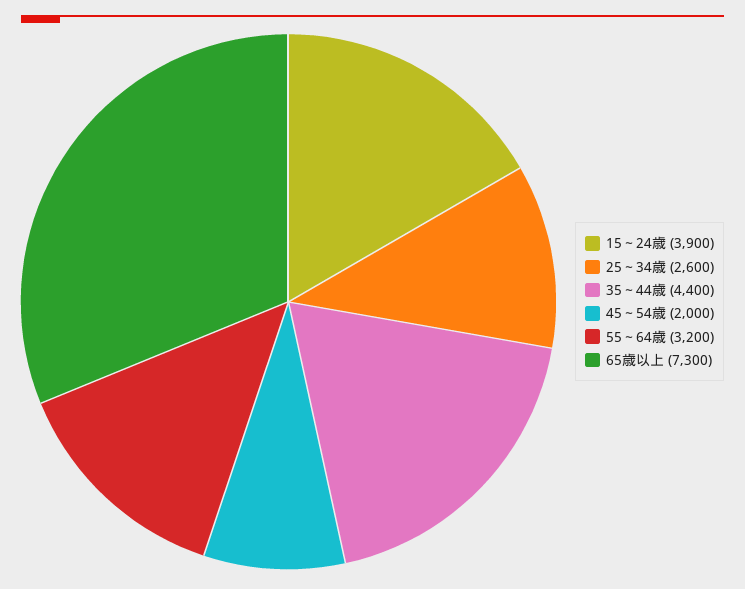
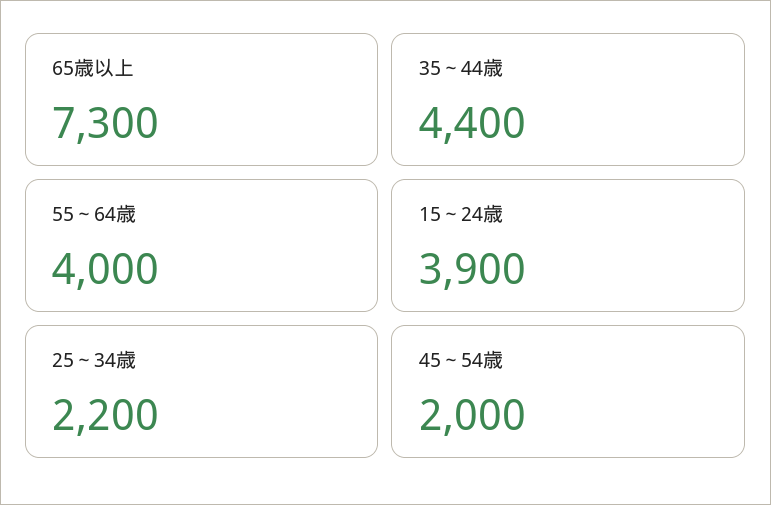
  {
    "15～24歳": 3900,
-   "25～34歳": 2600,
+   "25～34歳": 2200,
    "35～44歳": 4400,
    "45～54歳": 2000,
-   "55～64歳": 3200,
+   "55～64歳": 4000,
    "65歳以上": 7300
  }

